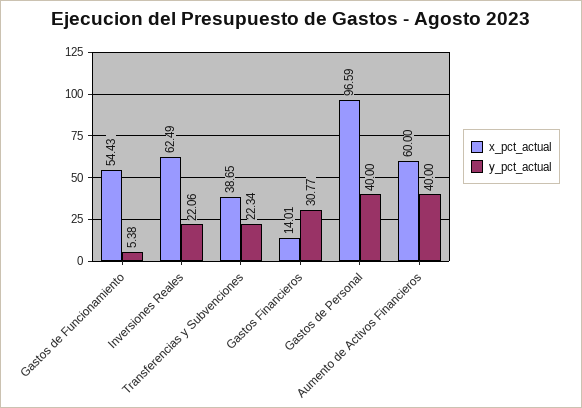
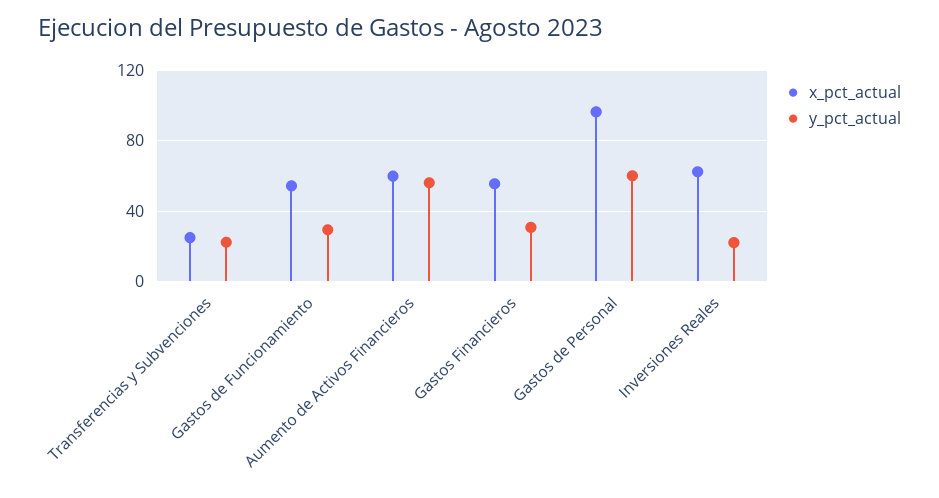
  {
    "x_pct_actual": {
      "Gastos de Funcionamiento": 54.43,
      "Inversiones Reales": 62.49,
-     "Transferencias y Subvenciones": 38.65,
+     "Transferencias y Subvenciones": 25,
-     "Gastos Financieros": 14.01,
+     "Gastos Financieros": 55,
      "Gastos de Personal": 96.59,
      "Aumento de Activos Financieros": 60
    },
    "y_pct_actual": {
-     "Gastos de Funcionamiento": 5.38,
+     "Gastos de Funcionamiento": 30,
      "Inversiones Reales": 22.06,
      "Transferencias y Subvenciones": 22.34,
      "Gastos Financieros": 30.77,
-     "Gastos de Personal": 40,
+     "Gastos de Personal": 60,
-     "Aumento de Activos Financieros": 40
+     "Aumento de Activos Financieros": 55
    }
  }

